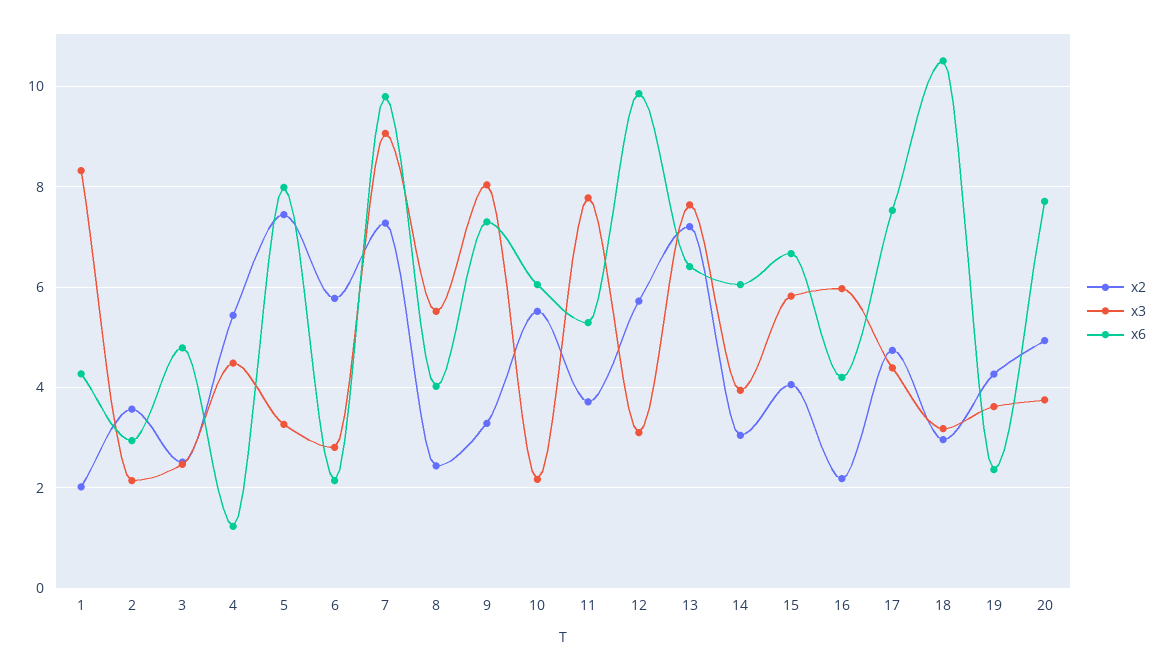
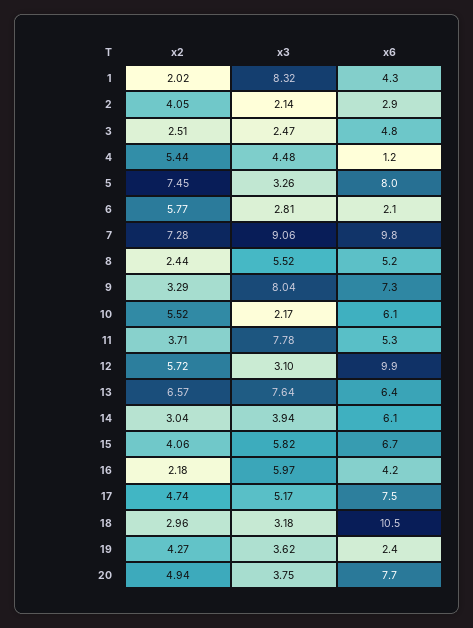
  {
    "x2": {
      "1": 2.02,
-     "2": 3.6,
+     "2": 4.05,
      "3": 2.51,
      "4": 5.44,
      "5": 7.45,
      "6": 5.77,
      "7": 7.28,
      "8": 2.44,
      "9": 3.29,
      "10": 5.52,
      "11": 3.71,
      "12": 5.72,
-     "13": 7.2,
+     "13": 6.57,
      "14": 3.04,
      "15": 4.06,
      "16": 2.18,
      "17": 4.74,
      "18": 2.96,
      "19": 4.27,
      "20": 4.94
    },
    "x3": {
      "1": 8.32,
      "2": 2.14,
      "3": 2.47,
      "4": 4.48,
      "5": 3.26,
      "6": 2.81,
      "7": 9.06,
      "8": 5.52,
      "9": 8.04,
      "10": 2.17,
      "11": 7.78,
      "12": 3.1,
      "13": 7.64,
      "14": 3.94,
      "15": 5.82,
      "16": 5.97,
-     "17": 4.4,
+     "17": 5.17,
      "18": 3.18,
      "19": 3.62,
      "20": 3.75
    },
    "x6": {
      "1": 4.3,
      "2": 2.9,
      "3": 4.8,
      "4": 1.2,
      "5": 8,
      "6": 2.1,
      "7": 9.8,
-     "8": 4,
+     "8": 5.2,
      "9": 7.3,
      "10": 6.1,
      "11": 5.3,
      "12": 9.9,
      "13": 6.4,
      "14": 6.1,
      "15": 6.7,
      "16": 4.2,
      "17": 7.5,
      "18": 10.5,
      "19": 2.4,
      "20": 7.7
    }
  }

